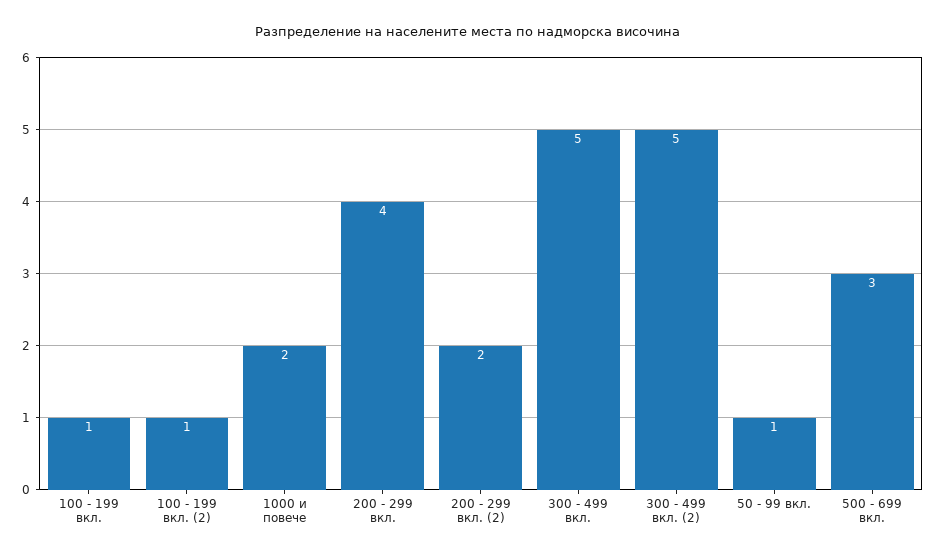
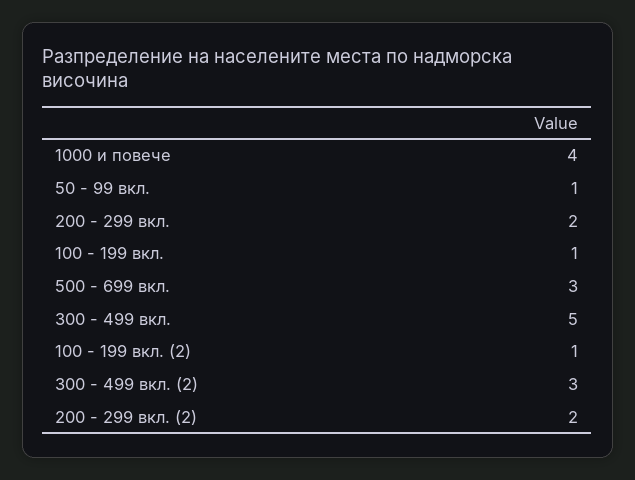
  {
    "100 - 199 вкл.": 1,
    "100 - 199 вкл. (2)": 1,
-   "1000 и повече": 2,
+   "1000 и повече": 4,
-   "200 - 299 вкл.": 4,
+   "200 - 299 вкл.": 2,
    "200 - 299 вкл. (2)": 2,
    "300 - 499 вкл.": 5,
-   "300 - 499 вкл. (2)": 5,
+   "300 - 499 вкл. (2)": 3,
    "50 - 99 вкл.": 1,
    "500 - 699 вкл.": 3
  }

